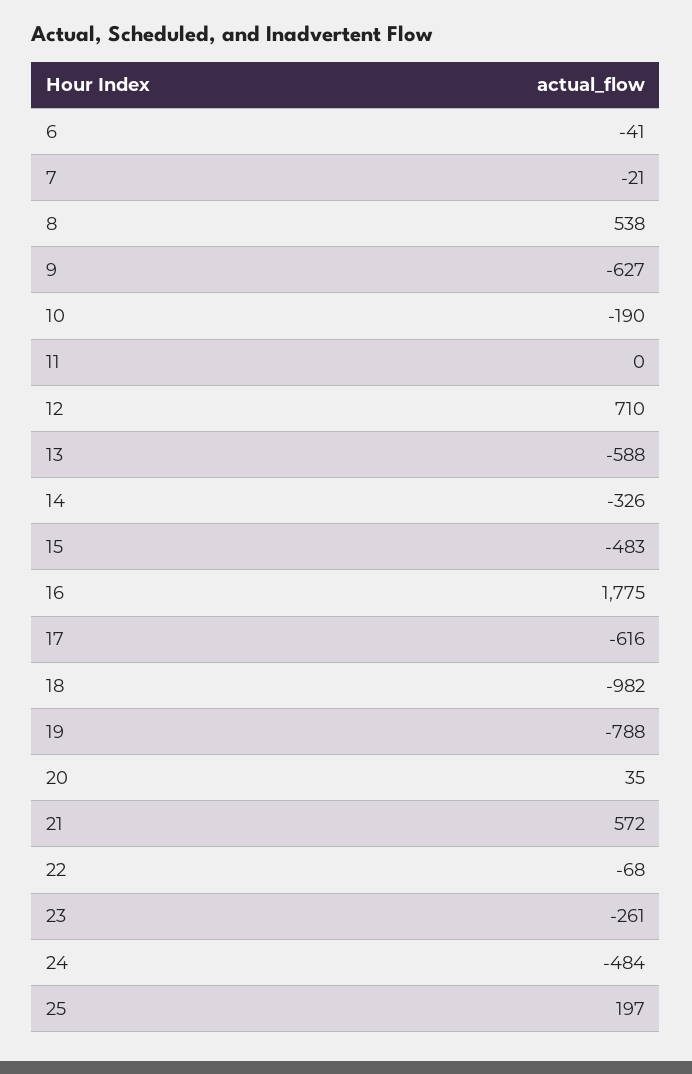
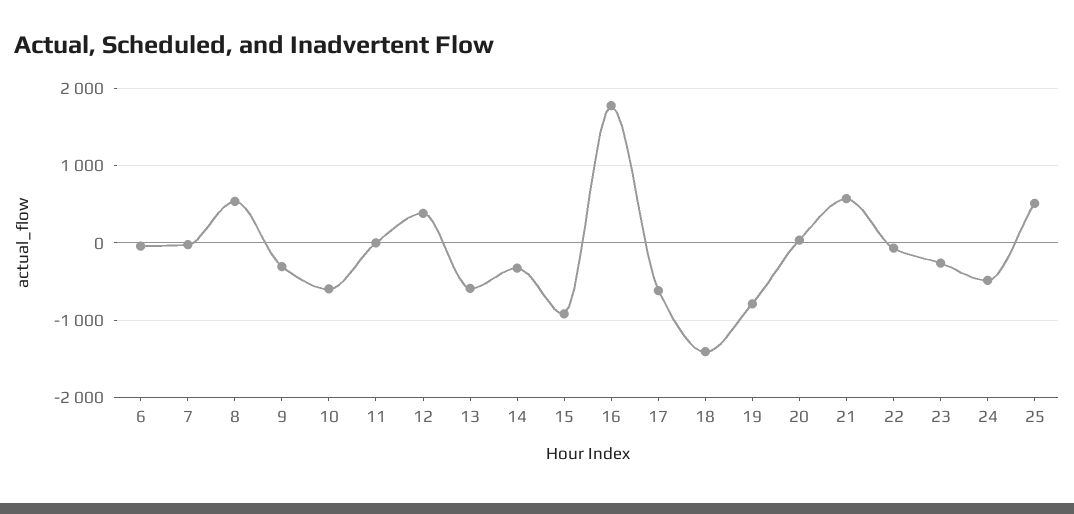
  {
    "6": -41,
    "7": -21,
    "8": 538,
-   "9": -627,
+   "9": -300,
-   "10": -190,
+   "10": -600,
    "11": 0,
-   "12": 710,
+   "12": 400,
    "13": -588,
    "14": -326,
-   "15": -483,
+   "15": -900,
    "16": 1775,
    "17": -616,
-   "18": -982,
+   "18": -1400,
    "19": -788,
    "20": 35,
    "21": 572,
    "22": -68,
    "23": -261,
    "24": -484,
-   "25": 197
+   "25": 500
  }

